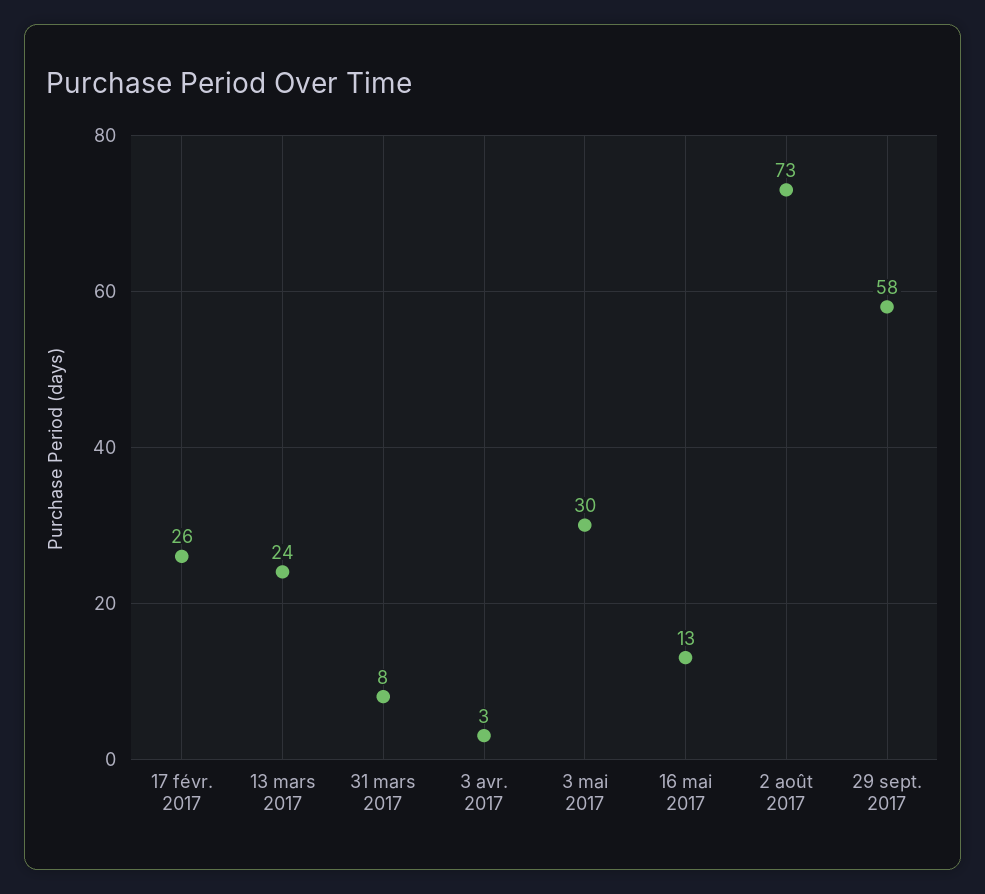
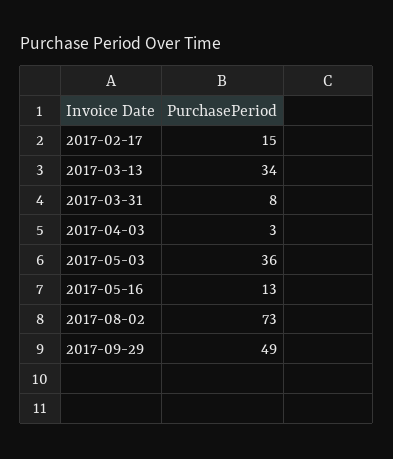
  {
-   "17 févr. 2017": 26,
+   "17 févr. 2017": 15,
-   "13 mars 2017": 24,
+   "13 mars 2017": 34,
    "31 mars 2017": 8,
    "3 avr. 2017": 3,
-   "3 mai 2017": 30,
+   "3 mai 2017": 36,
    "16 mai 2017": 13,
    "2 août 2017": 73,
-   "29 sept. 2017": 58
+   "29 sept. 2017": 49
  }

